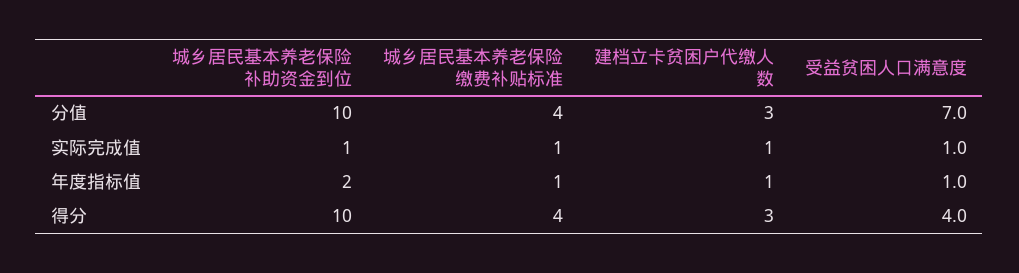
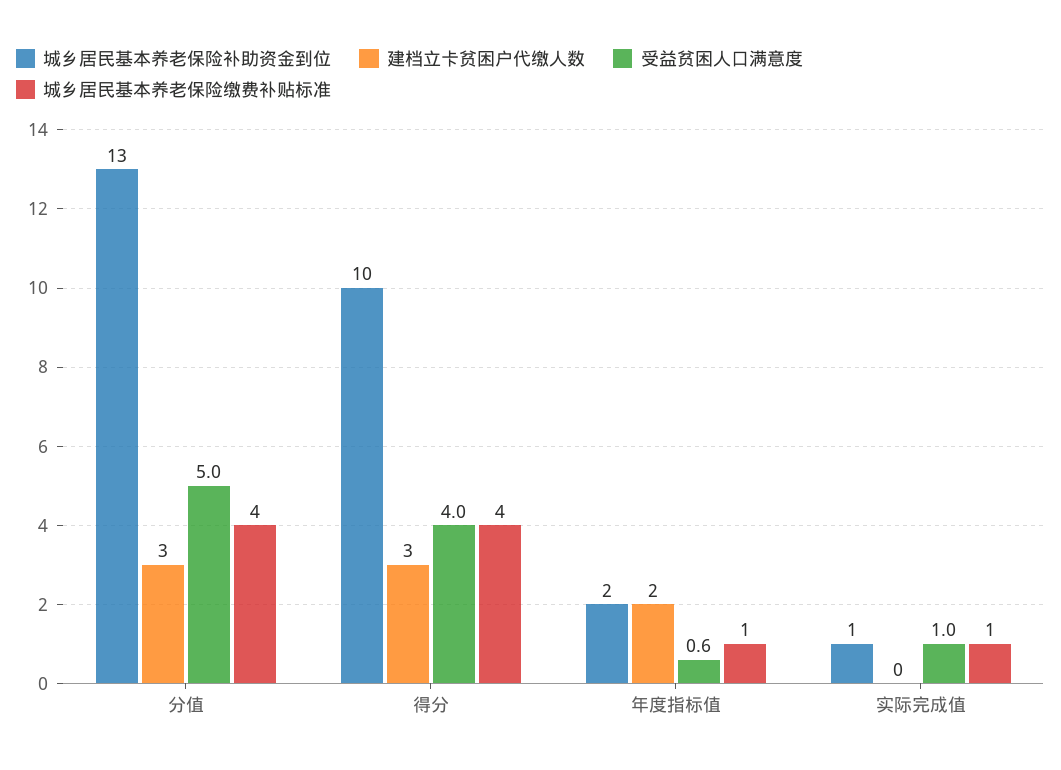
  {
    "城乡居民基本养老保险补助资金到位": {
-     "分值": 10,
+     "分值": 13,
      "实际完成值": 1,
      "年度指标值": 2,
      "得分": 10
    },
    "城乡居民基本养老保险缴费补贴标准": {
      "分值": 4,
      "实际完成值": 1,
      "年度指标值": 1,
      "得分": 4
    },
    "建档立卡贫困户代缴人数": {
      "分值": 3,
-     "实际完成值": 1,
+     "实际完成值": 0,
-     "年度指标值": 1,
+     "年度指标值": 2,
      "得分": 3
    },
    "受益贫困人口满意度": {
-     "分值": 7,
+     "分值": 5,
      "实际完成值": 1,
-     "年度指标值": 1,
+     "年度指标值": 0.6,
      "得分": 4
    }
  }

